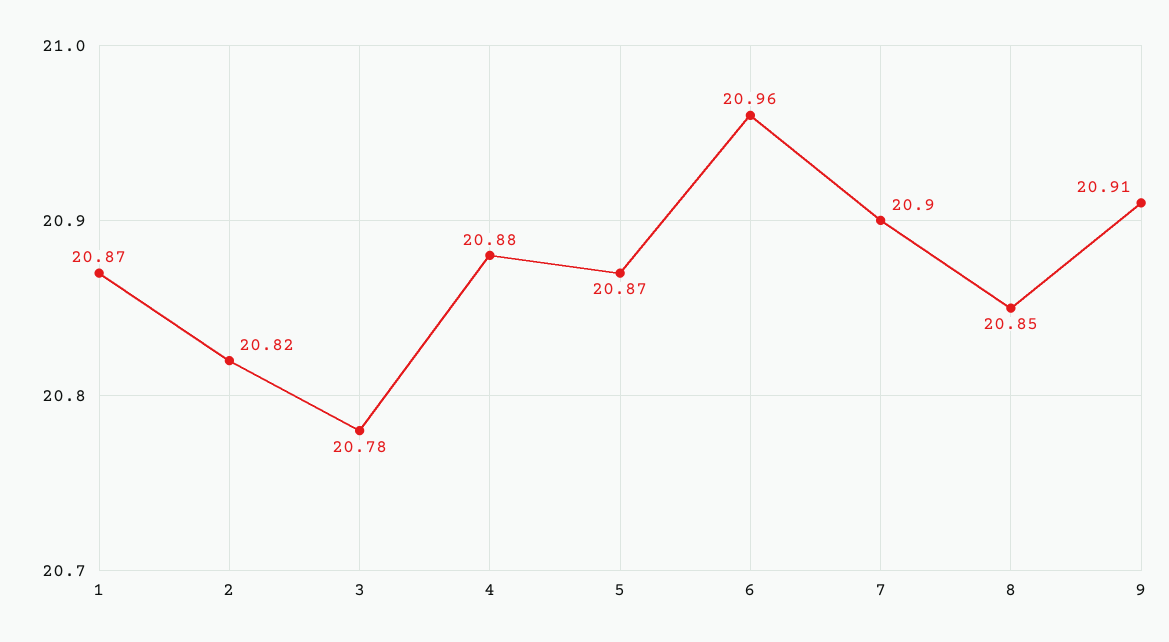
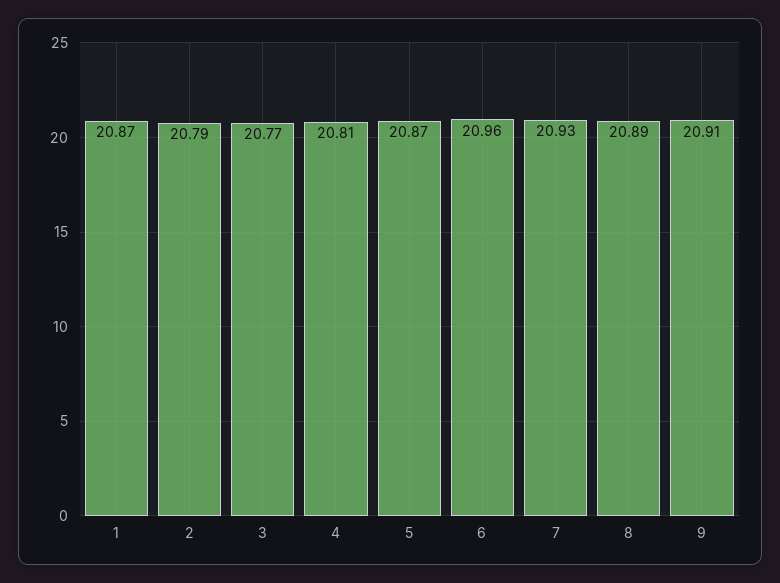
  {
    "1": 20.87,
-   "2": 20.82,
+   "2": 20.79,
-   "3": 20.78,
+   "3": 20.77,
-   "4": 20.88,
+   "4": 20.81,
    "5": 20.87,
    "6": 20.96,
-   "7": 20.9,
+   "7": 20.93,
-   "8": 20.85,
+   "8": 20.89,
    "9": 20.91
  }

